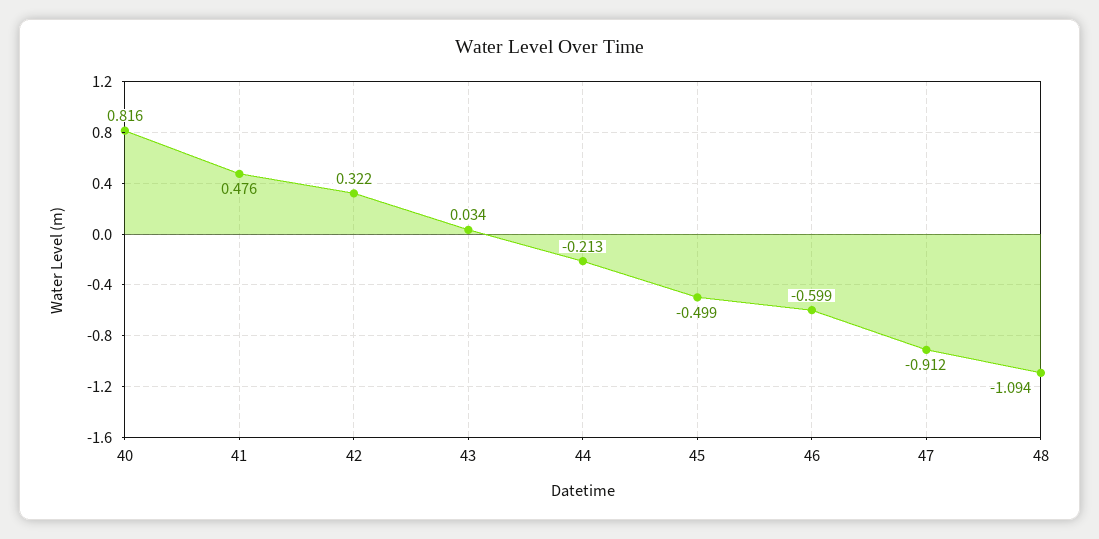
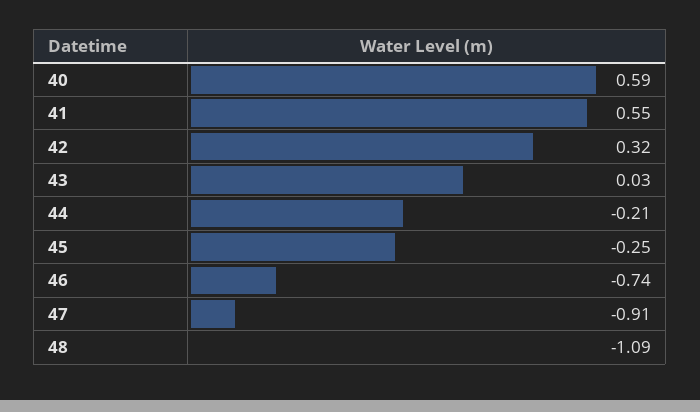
  {
-   "40": 0.816,
+   "40": 0.59,
-   "41": 0.476,
+   "41": 0.55,
    "42": 0.322,
    "43": 0.034,
    "44": -0.213,
-   "45": -0.499,
+   "45": -0.25,
-   "46": -0.599,
+   "46": -0.74,
    "47": -0.912,
    "48": -1.094
  }

